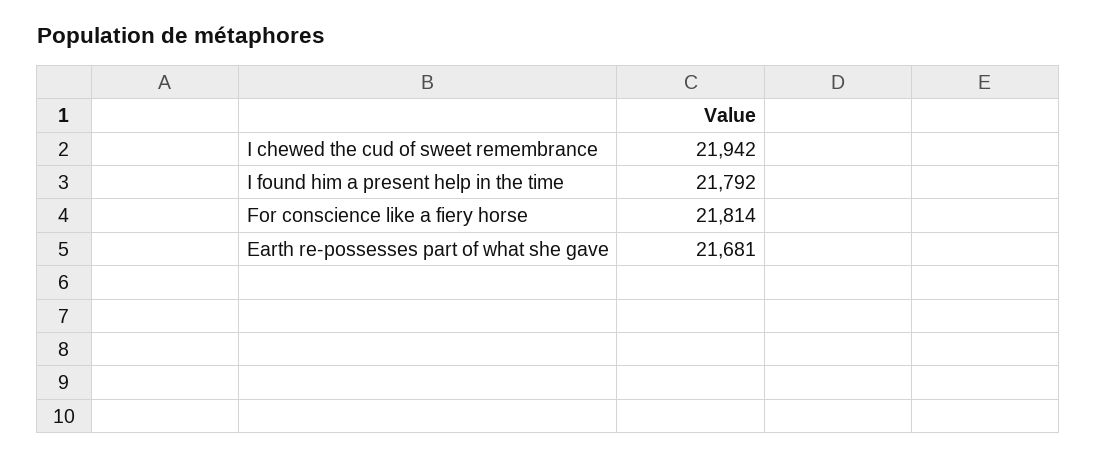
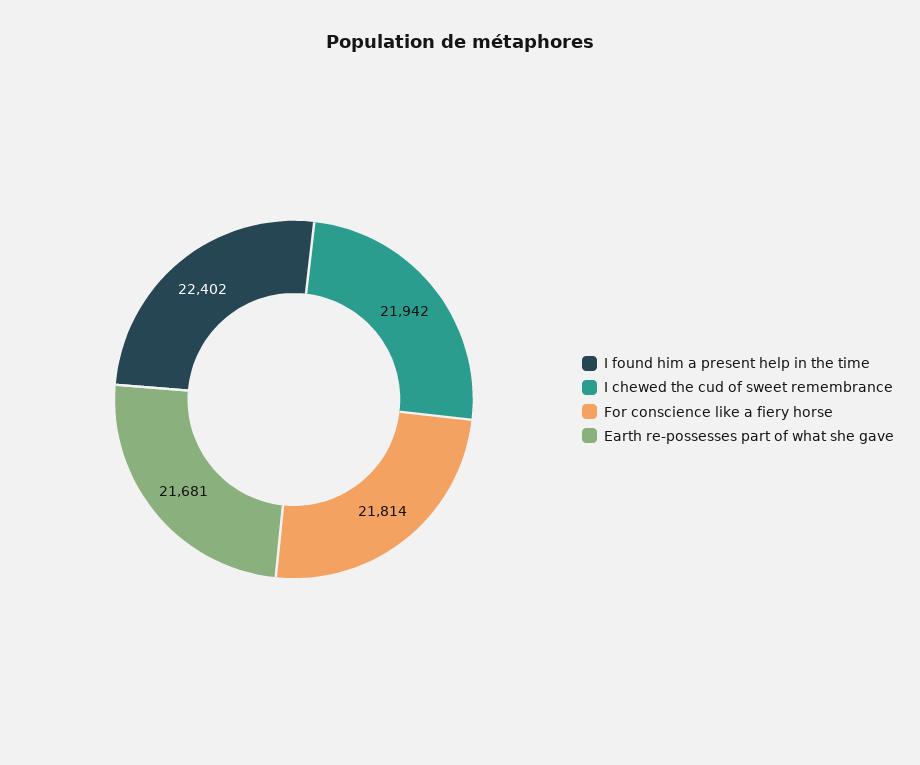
  {
    "I chewed the cud of sweet remembrance": 21942,
-   "I found him a present help in the time": 21792,
+   "I found him a present help in the time": 22402,
    "For conscience like a fiery horse": 21814,
    "Earth re-possesses part of what she gave": 21681
  }

